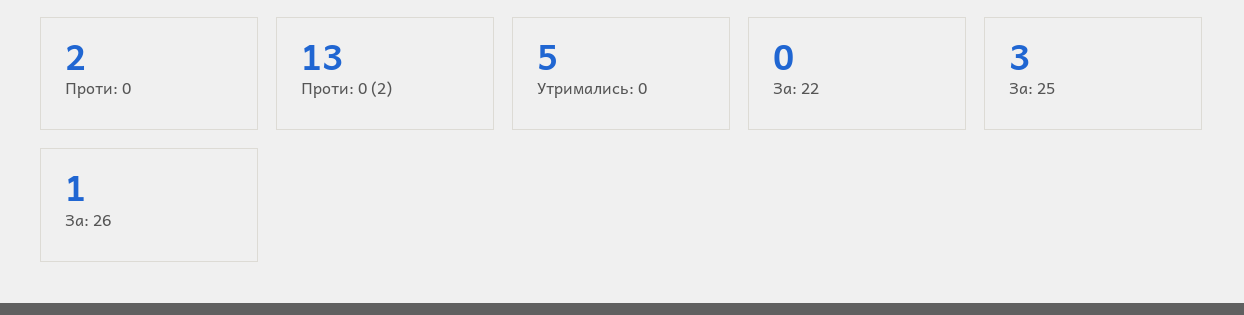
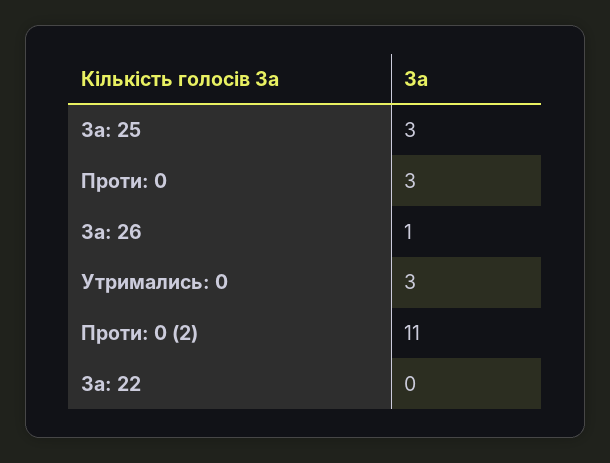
  {
-   "Проти: 0": 2,
+   "Проти: 0": 3,
-   "Проти: 0 (2)": 13,
+   "Проти: 0 (2)": 11,
-   "Утримались: 0": 5,
+   "Утримались: 0": 3,
    "За: 22": 0,
    "За: 25": 3,
    "За: 26": 1
  }

